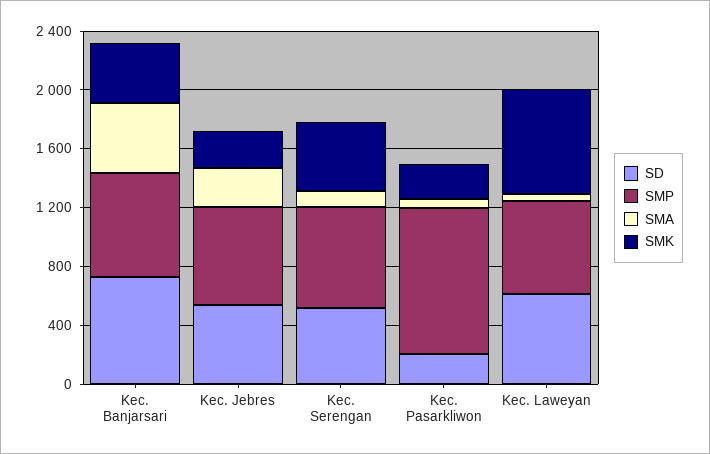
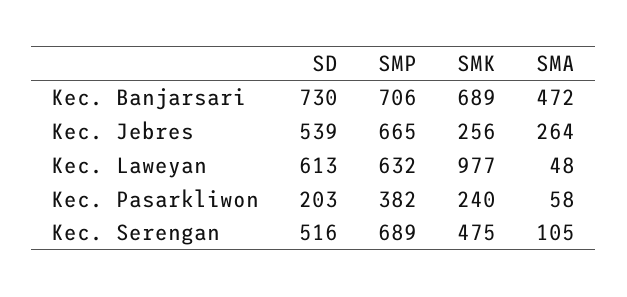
  {
    "SD": {
      "Kec. Banjarsari": 730,
      "Kec. Jebres": 539,
      "Kec. Serengan": 516,
      "Kec. Pasarkliwon": 203,
      "Kec. Laweyan": 613
    },
    "SMP": {
      "Kec. Banjarsari": 706,
      "Kec. Jebres": 665,
      "Kec. Serengan": 689,
-     "Kec. Pasarkliwon": 1000,
+     "Kec. Pasarkliwon": 382,
      "Kec. Laweyan": 632
    },
    "SMA": {
      "Kec. Banjarsari": 472,
      "Kec. Jebres": 264,
      "Kec. Serengan": 105,
      "Kec. Pasarkliwon": 58,
      "Kec. Laweyan": 48
    },
    "SMK": {
-     "Kec. Banjarsari": 400,
+     "Kec. Banjarsari": 689,
      "Kec. Jebres": 256,
      "Kec. Serengan": 475,
      "Kec. Pasarkliwon": 240,
-     "Kec. Laweyan": 700
+     "Kec. Laweyan": 977
    }
  }

